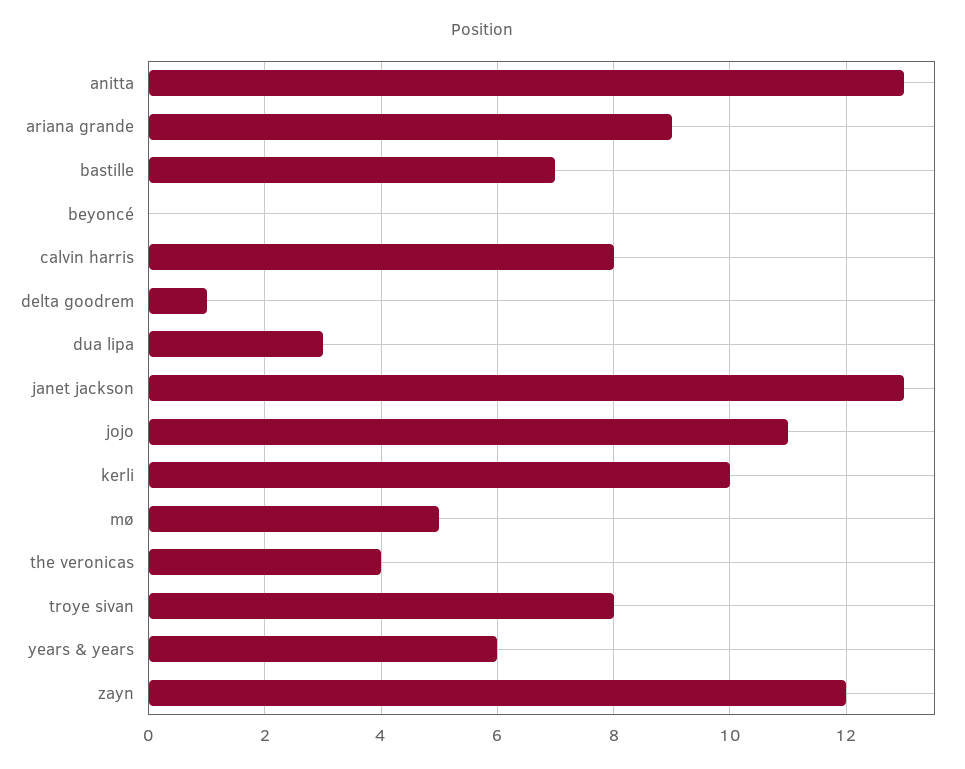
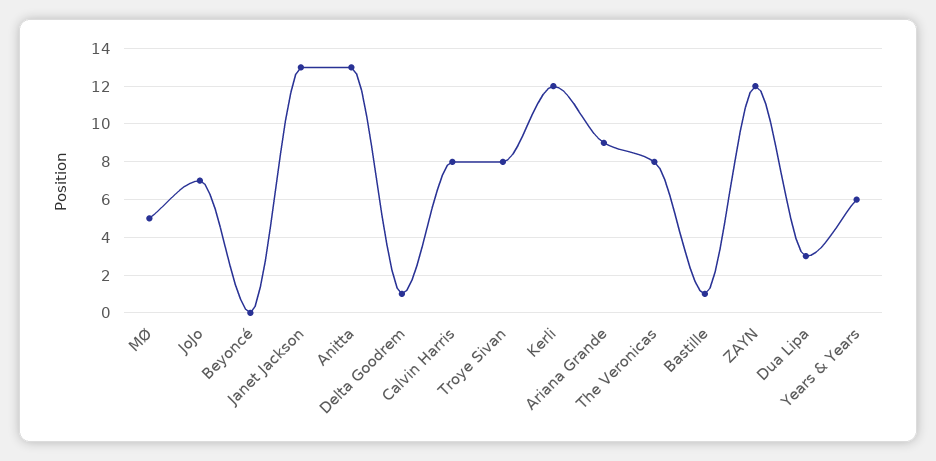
  {
    "anitta": 13,
    "ariana grande": 9,
-   "bastille": 7,
+   "bastille": 1,
    "beyoncé": 0,
    "calvin harris": 8,
    "delta goodrem": 1,
    "dua lipa": 3,
    "janet jackson": 13,
-   "jojo": 11,
+   "jojo": 7,
-   "kerli": 10,
+   "kerli": 12,
    "mø": 5,
-   "the veronicas": 4,
+   "the veronicas": 8,
    "troye sivan": 8,
    "years & years": 6,
    "zayn": 12
  }

